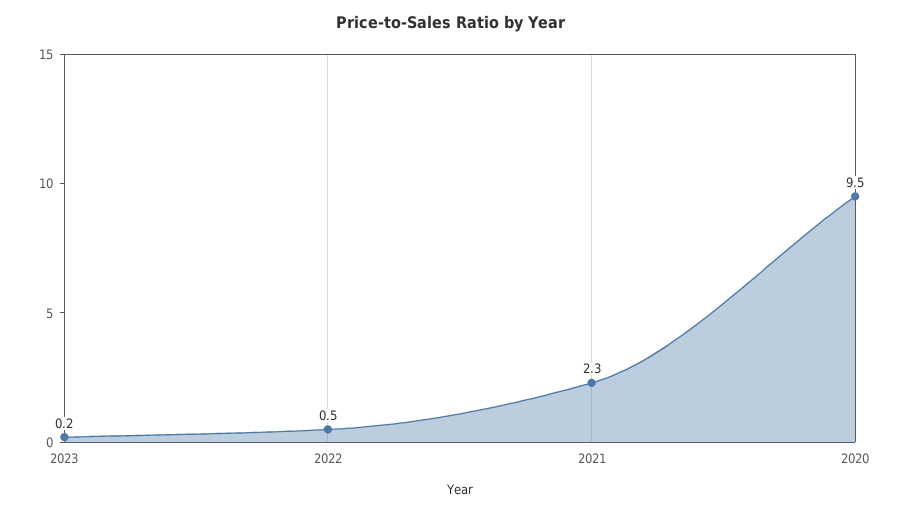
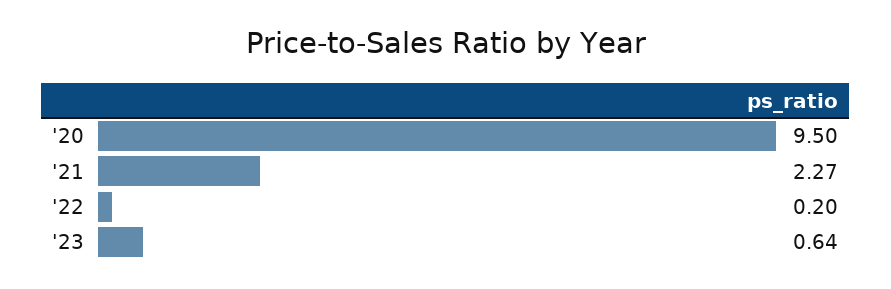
  {
-   "2023": 0.2,
+   "2023": 0.64,
-   "2022": 0.5,
+   "2022": 0.2,
    "2021": 2.27,
    "2020": 9.5
  }

